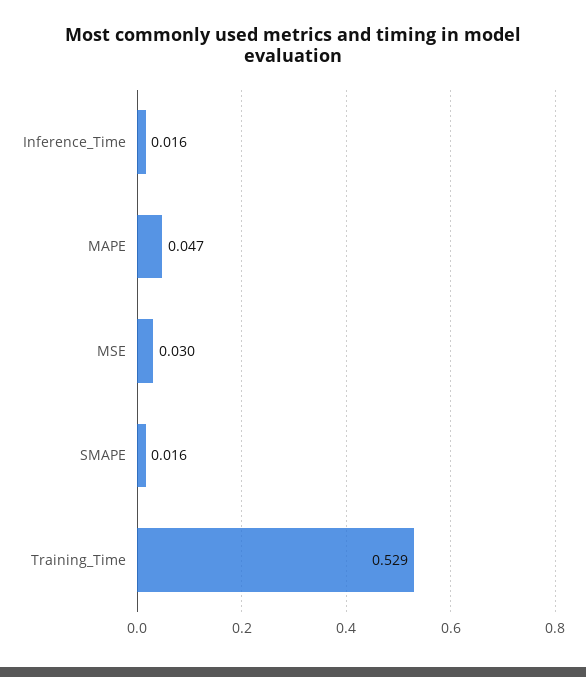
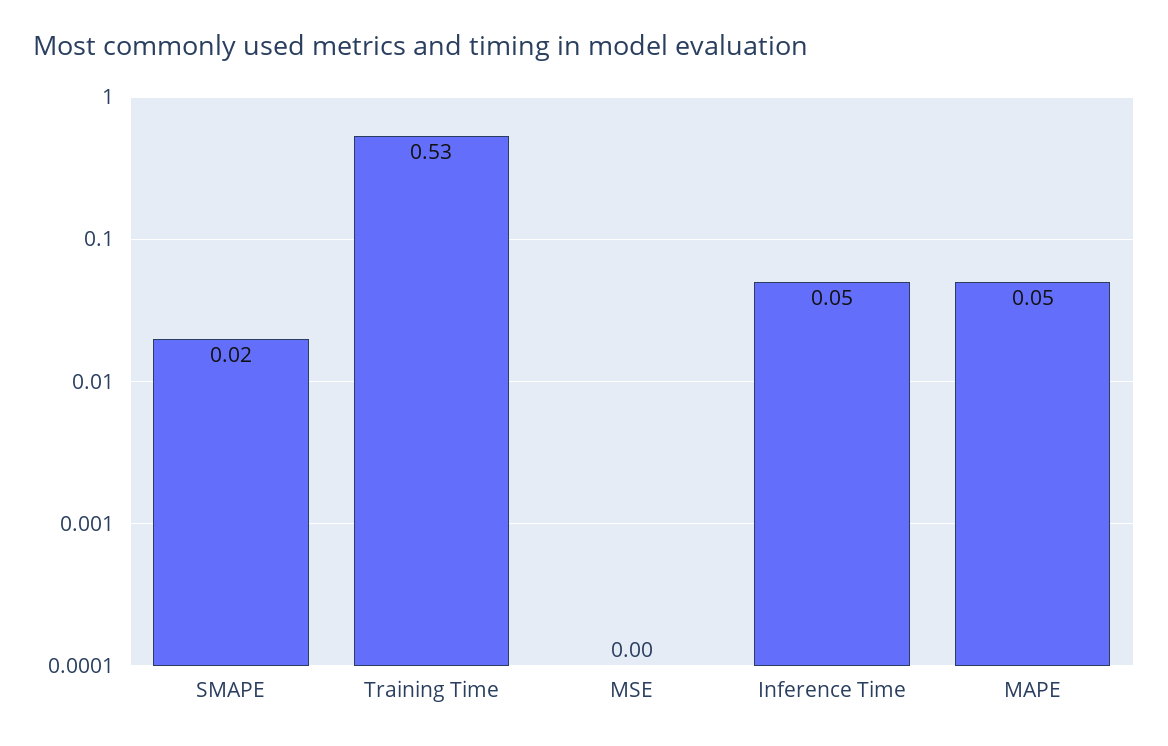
  {
-   "Inference_Time": 0.016,
+   "Inference_Time": 0.05,
    "MAPE": 0.047,
-   "MSE": 0.03,
+   "MSE": 0,
    "SMAPE": 0.016,
    "Training_Time": 0.529
  }

